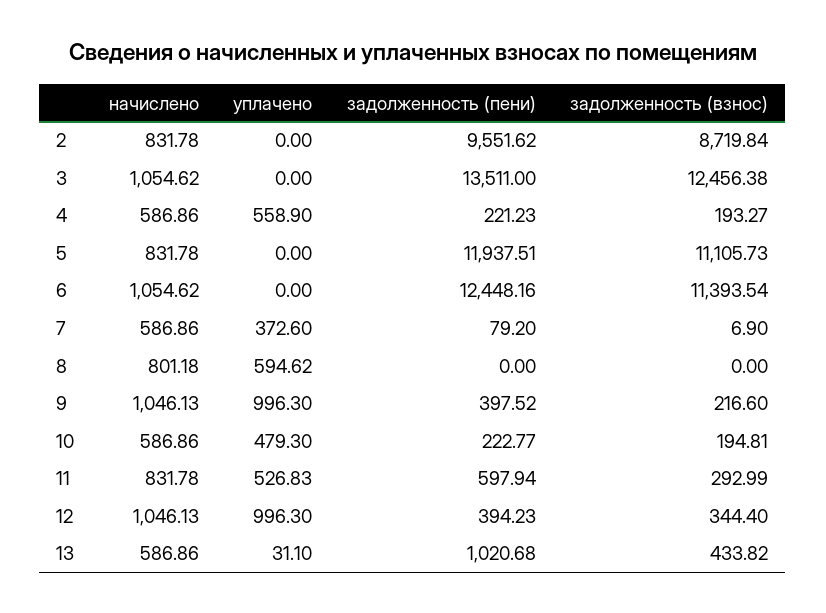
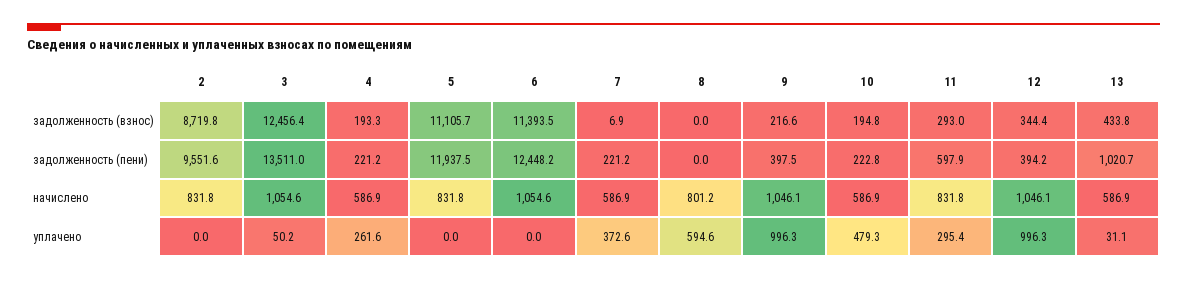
  {
    "начислено": {
      "2": 831.78,
      "3": 1054.62,
      "4": 586.86,
      "5": 831.78,
      "6": 1054.62,
      "7": 586.86,
      "8": 801.18,
      "9": 1046.13,
      "10": 586.86,
      "11": 831.78,
      "12": 1046.13,
      "13": 586.86
    },
    "уплачено": {
      "2": 0,
-     "3": 0,
+     "3": 50.2,
-     "4": 558.9,
+     "4": 261.6,
      "5": 0,
      "6": 0,
      "7": 372.6,
      "8": 594.62,
      "9": 996.3,
      "10": 479.3,
-     "11": 526.83,
+     "11": 295.4,
      "12": 996.3,
      "13": 31.1
    },
    "задолженность (пени)": {
      "2": 9551.62,
      "3": 13511,
      "4": 221.23,
      "5": 11937.51,
      "6": 12448.16,
-     "7": 79.2,
+     "7": 221.2,
      "8": 0,
      "9": 397.52,
      "10": 222.77,
      "11": 597.94,
      "12": 394.23,
      "13": 1020.68
    },
    "задолженность (взнос)": {
      "2": 8719.84,
      "3": 12456.38,
      "4": 193.27,
      "5": 11105.73,
      "6": 11393.54,
      "7": 6.9,
      "8": 0,
      "9": 216.6,
      "10": 194.81,
      "11": 292.99,
      "12": 344.4,
      "13": 433.82
    }
  }

